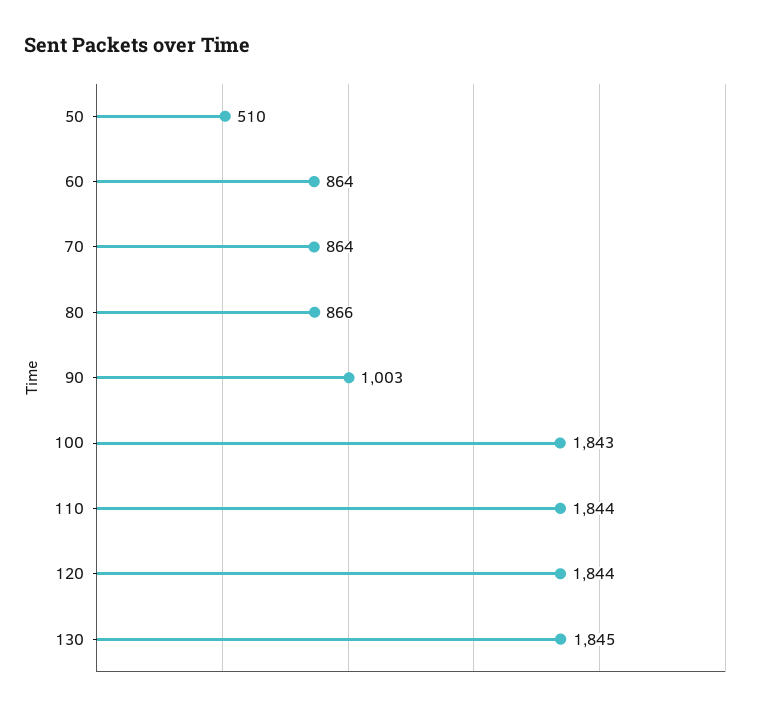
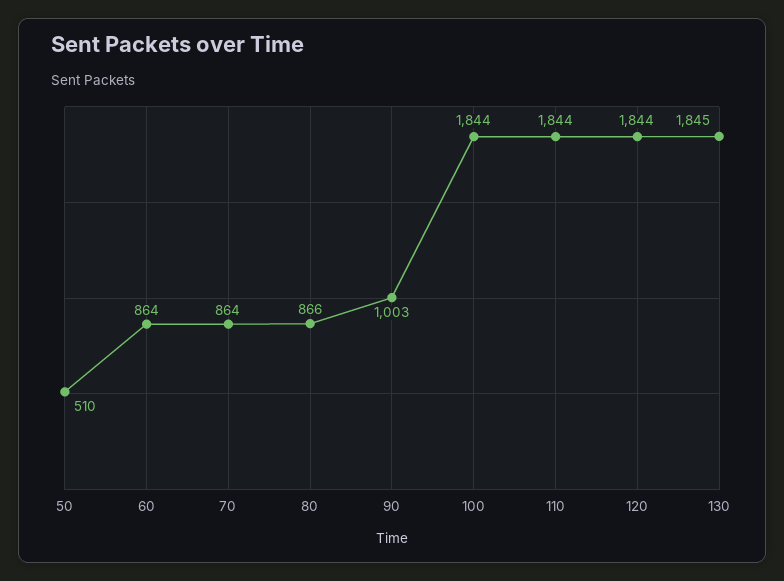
  {
    "50": 510,
    "60": 864,
    "70": 864,
    "80": 866,
    "90": 1003,
-   "100": 1843,
+   "100": 1844,
    "110": 1844,
    "120": 1844,
    "130": 1845
  }

